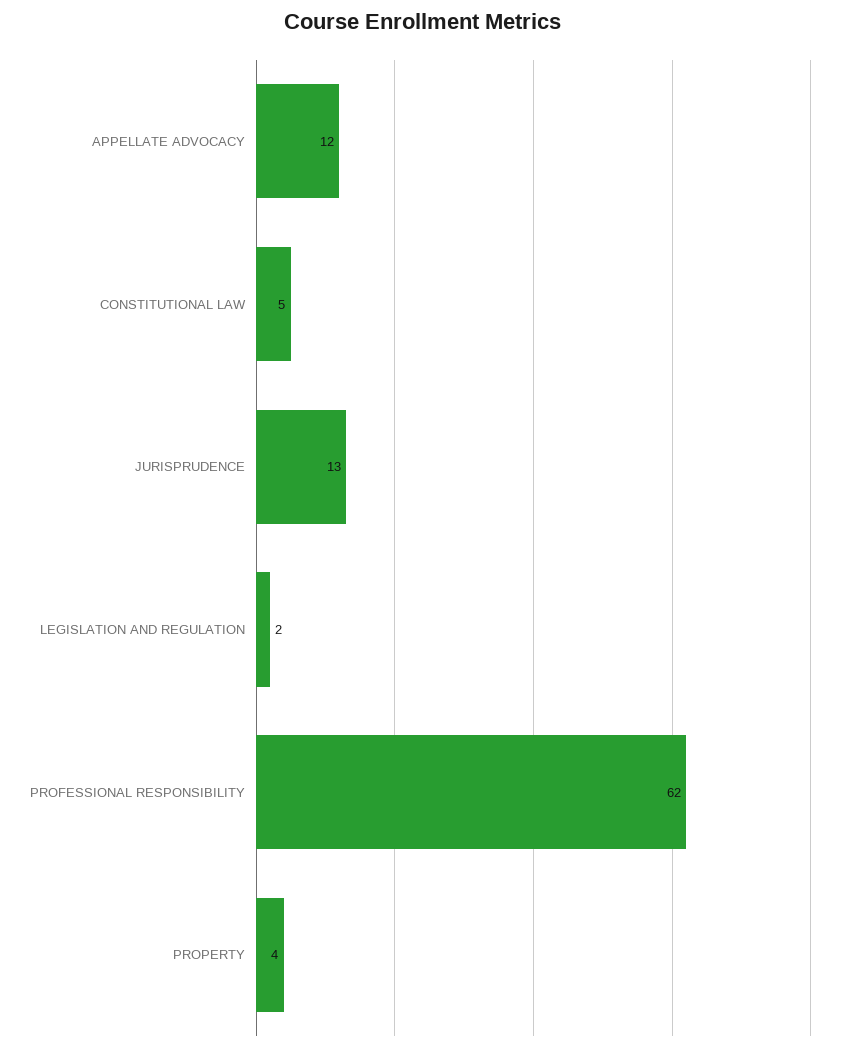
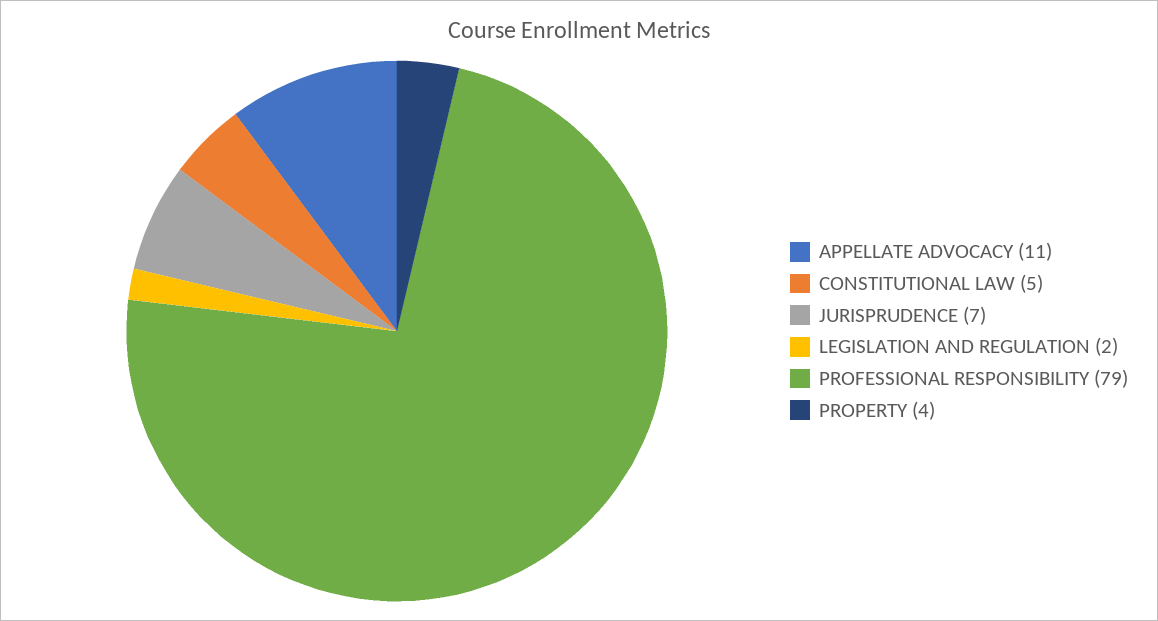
  {
-   "APPELLATE ADVOCACY": 12,
+   "APPELLATE ADVOCACY": 11,
    "CONSTITUTIONAL LAW": 5,
-   "JURISPRUDENCE": 13,
+   "JURISPRUDENCE": 7,
    "LEGISLATION AND REGULATION": 2,
-   "PROFESSIONAL RESPONSIBILITY": 62,
+   "PROFESSIONAL RESPONSIBILITY": 79,
    "PROPERTY": 4
  }

